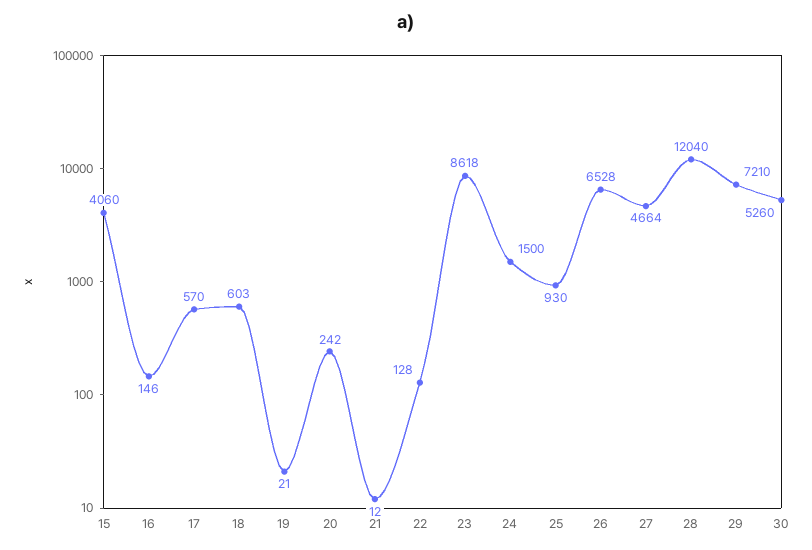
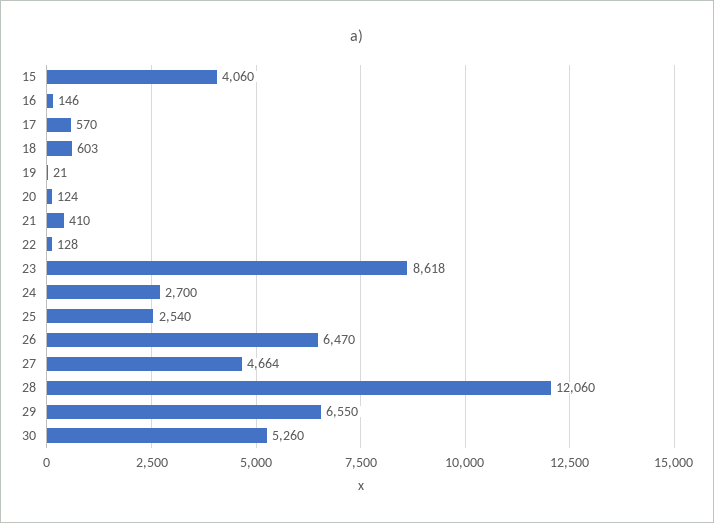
  {
    "15": 4060,
    "16": 146,
    "17": 570,
    "18": 603,
    "19": 21,
-   "20": 242,
+   "20": 124,
-   "21": 12,
+   "21": 410,
    "22": 128,
    "23": 8618,
-   "24": 1500,
+   "24": 2700,
-   "25": 930,
+   "25": 2540,
-   "26": 6528,
+   "26": 6470,
    "27": 4664,
-   "28": 12040,
+   "28": 12060,
-   "29": 7210,
+   "29": 6550,
    "30": 5260
  }

